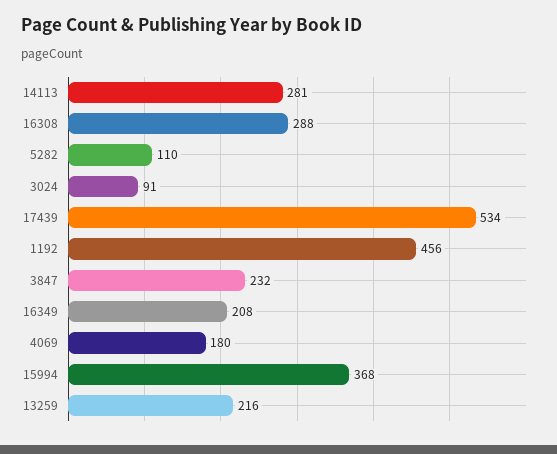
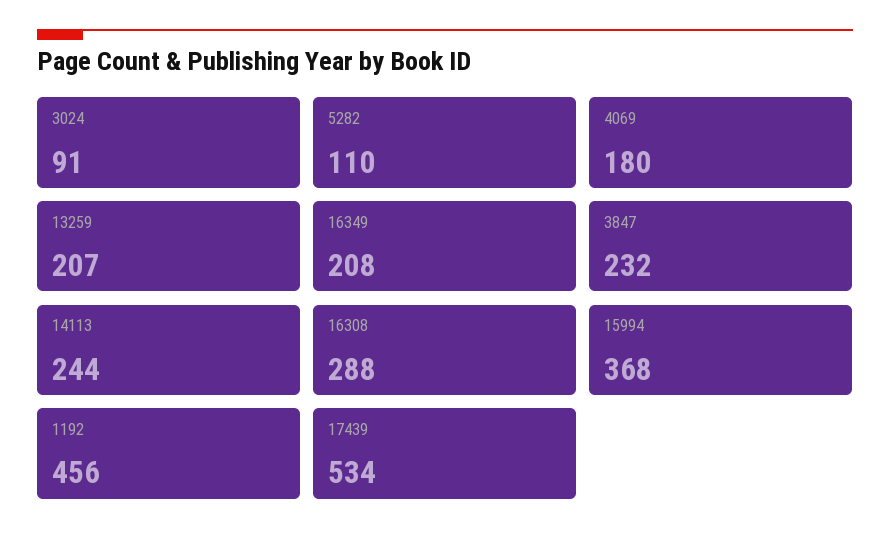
  {
-   "14113": 281,
+   "14113": 244,
    "16308": 288,
    "5282": 110,
    "3024": 91,
    "17439": 534,
    "1192": 456,
    "3847": 232,
    "16349": 208,
    "4069": 180,
    "15994": 368,
-   "13259": 216
+   "13259": 207
  }

